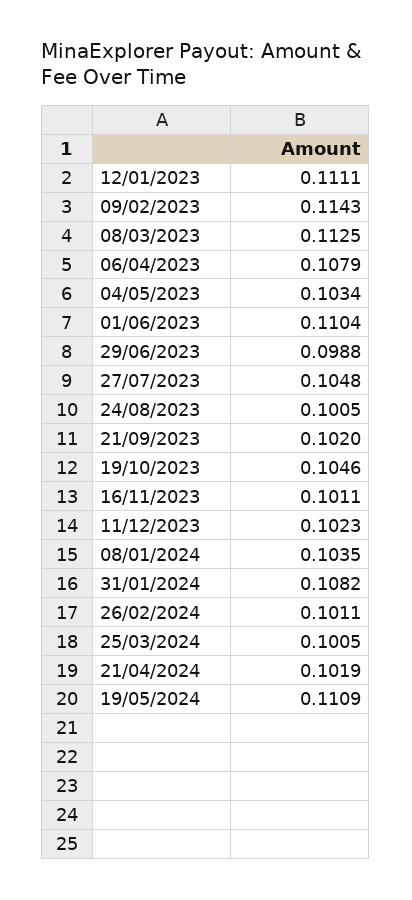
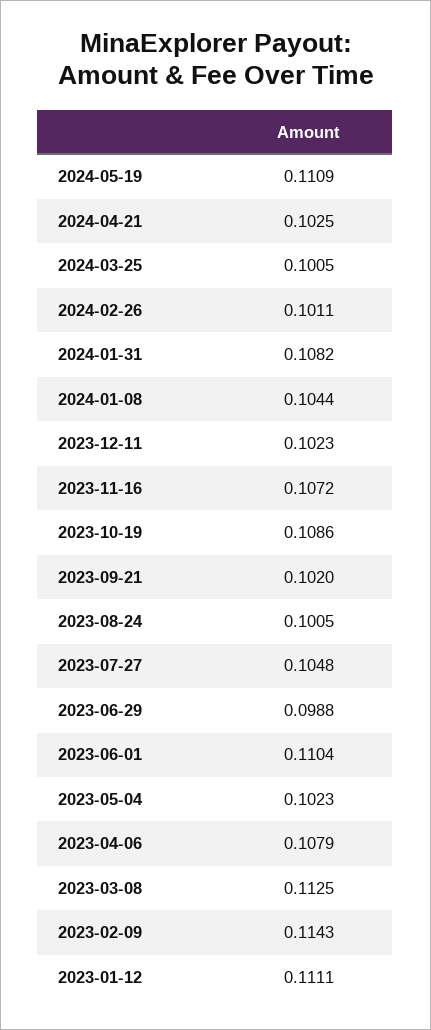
  {
    "12/01/2023": 0.1111,
    "09/02/2023": 0.1143,
    "08/03/2023": 0.1125,
    "06/04/2023": 0.1079,
-   "04/05/2023": 0.1034,
+   "04/05/2023": 0.1023,
    "01/06/2023": 0.1104,
    "29/06/2023": 0.0988,
    "27/07/2023": 0.1048,
    "24/08/2023": 0.1005,
    "21/09/2023": 0.102,
-   "19/10/2023": 0.1046,
+   "19/10/2023": 0.1086,
-   "16/11/2023": 0.1011,
+   "16/11/2023": 0.1072,
    "11/12/2023": 0.1023,
-   "08/01/2024": 0.1035,
+   "08/01/2024": 0.1044,
    "31/01/2024": 0.1082,
    "26/02/2024": 0.1011,
    "25/03/2024": 0.1005,
-   "21/04/2024": 0.1019,
+   "21/04/2024": 0.1025,
    "19/05/2024": 0.1109
  }

